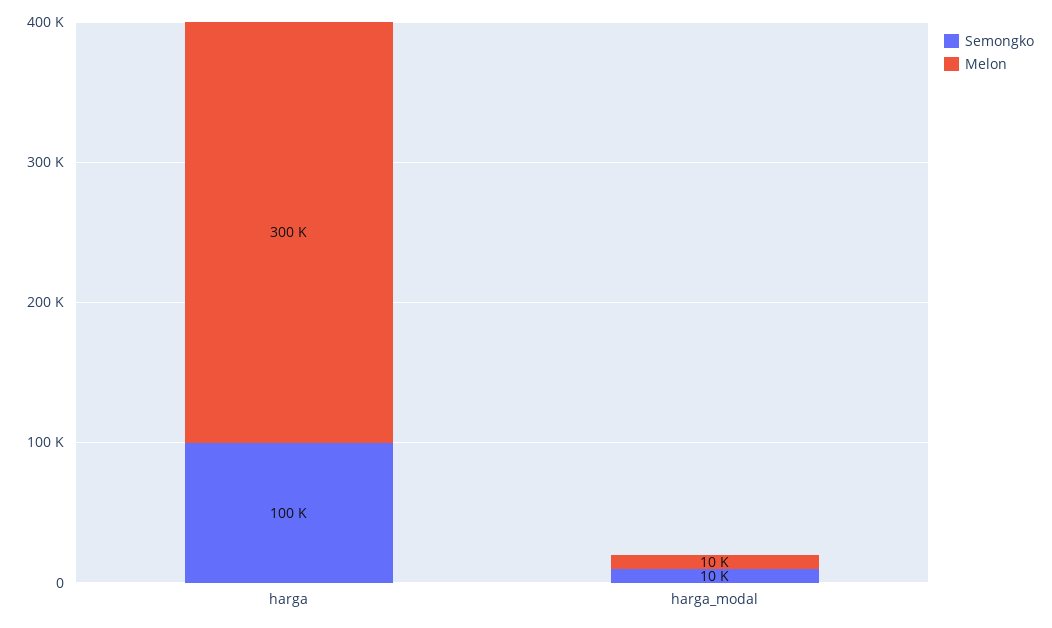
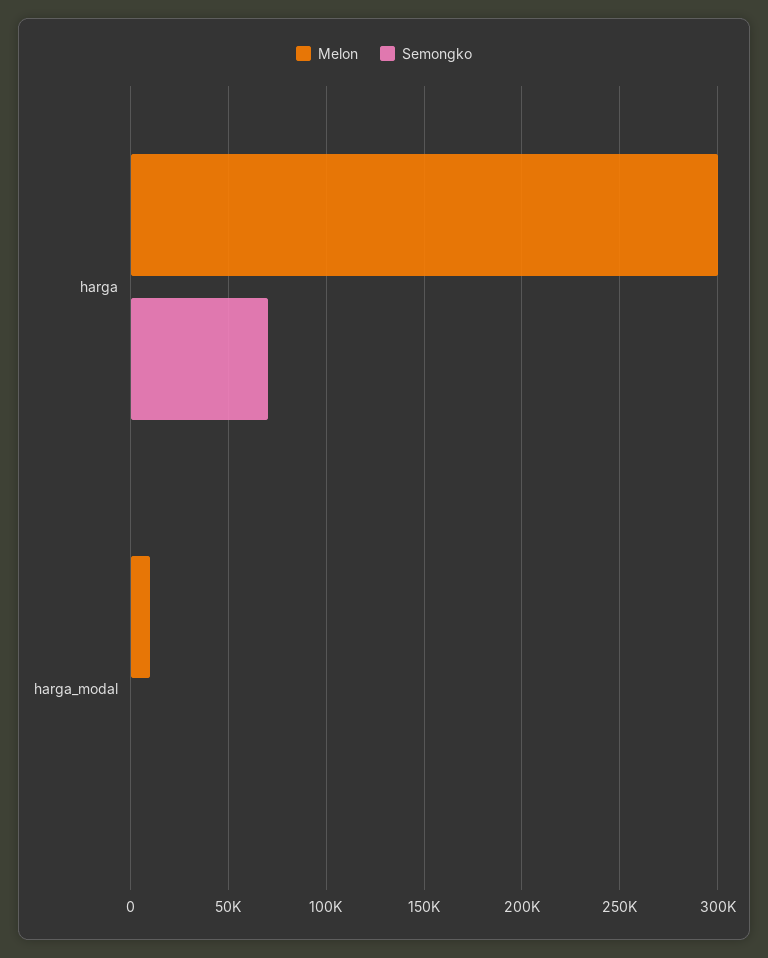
  {
    "Semongko": {
-     "harga": 100000,
+     "harga": 70000,
-     "harga_modal": 10000
+     "harga_modal": 0
    },
    "Melon": {
      "harga": 300000,
      "harga_modal": 10000
    }
  }

